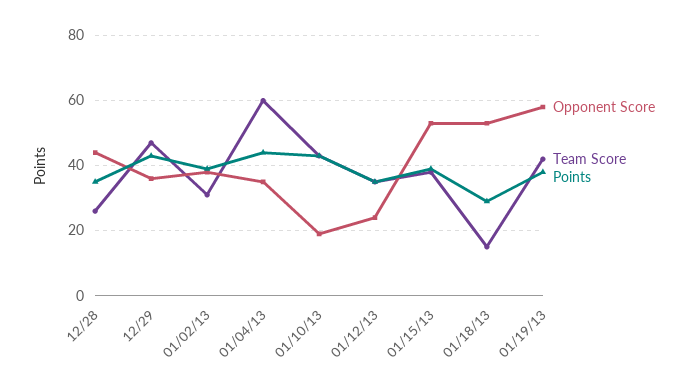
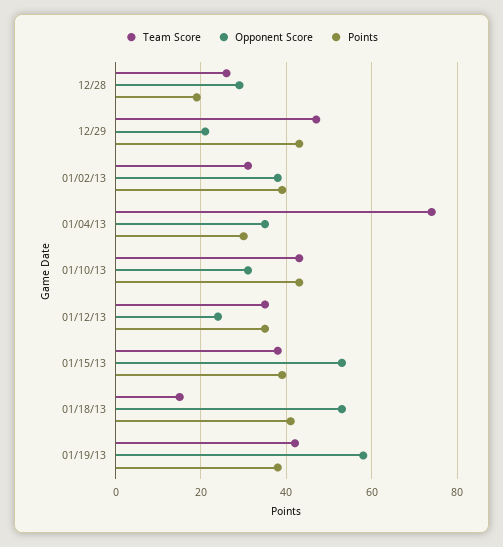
  {
    "Opponent Score": {
-     "12/28": 45,
+     "12/28": 30,
-     "12/29": 35,
+     "12/29": 20,
      "01/02/13": 40,
      "01/04/13": 35,
-     "01/10/13": 20,
+     "01/10/13": 30,
      "01/12/13": 25,
      "01/15/13": 55,
      "01/18/13": 55,
      "01/19/13": 60
    },
    "Team Score": {
      "12/28": 25,
      "12/29": 45,
      "01/02/13": 30,
-     "01/04/13": 60,
+     "01/04/13": 75,
      "01/10/13": 45,
      "01/12/13": 35,
      "01/15/13": 40,
      "01/18/13": 15,
      "01/19/13": 40
    },
    "Points": {
-     "12/28": 35,
+     "12/28": 20,
      "12/29": 45,
      "01/02/13": 40,
-     "01/04/13": 45,
+     "01/04/13": 30,
      "01/10/13": 45,
      "01/12/13": 35,
      "01/15/13": 40,
-     "01/18/13": 30,
+     "01/18/13": 40,
      "01/19/13": 40
    }
  }

